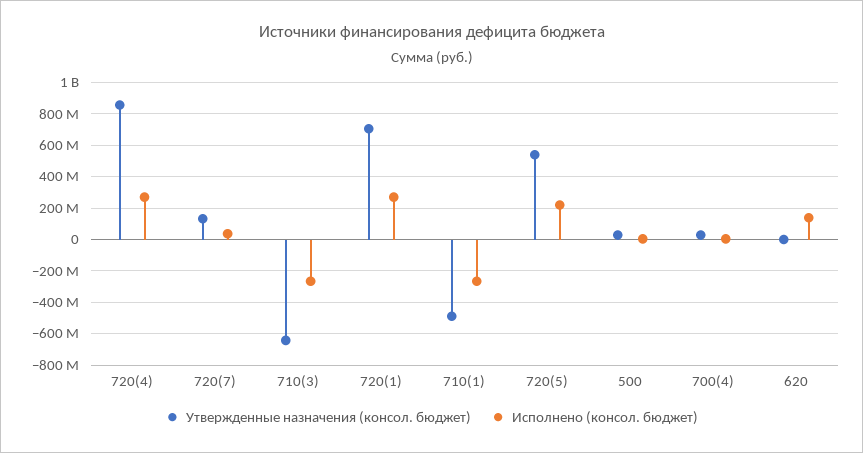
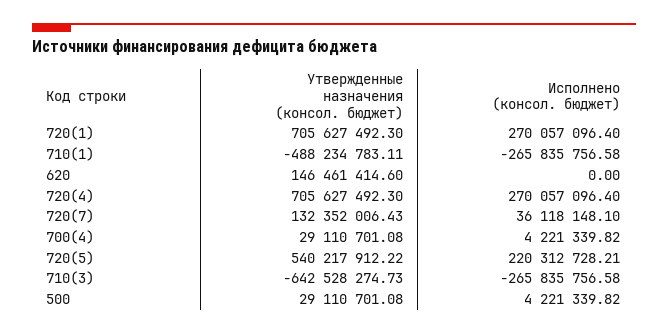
  {
    "Утвержденные назначения (консол. бюджет)": {
-     "720(4)": 850000000,
+     "720(4)": 705627492.3,
      "720(7)": 132352006.43,
      "710(3)": -642528274.73,
      "720(1)": 705627492.3,
      "710(1)": -488234783.11,
      "720(5)": 540217912.22,
      "500": 29110701.08,
      "700(4)": 29110701.08,
-     "620": 0
+     "620": 146461414.6
    },
    "Исполнено (консол. бюджет)": {
      "720(4)": 270057096.4,
      "720(7)": 36118148.1,
      "710(3)": -265835756.58,
      "720(1)": 270057096.4,
      "710(1)": -265835756.58,
      "720(5)": 220312728.21,
      "500": 4221339.82,
      "700(4)": 4221339.82,
-     "620": 150000000
+     "620": 0
    }
  }

